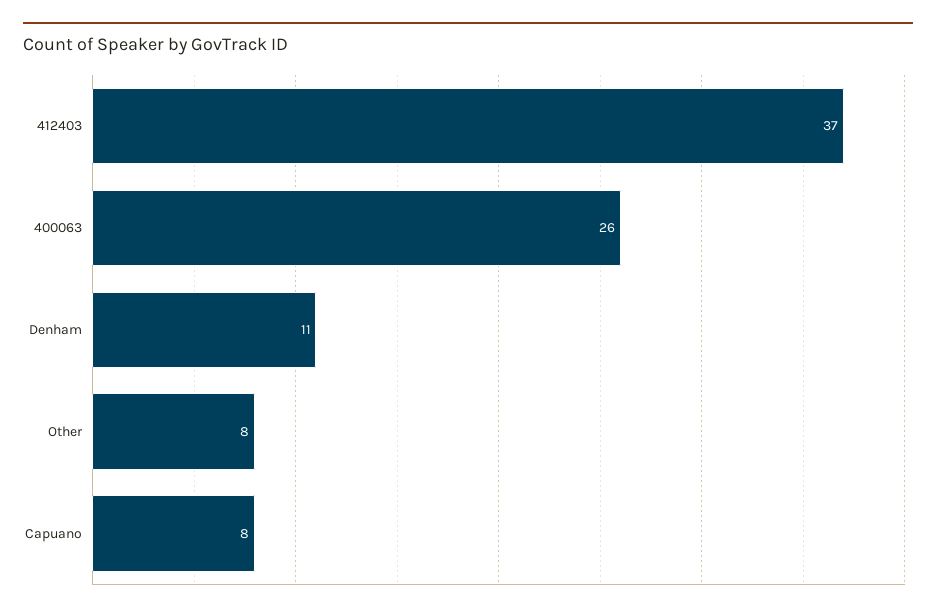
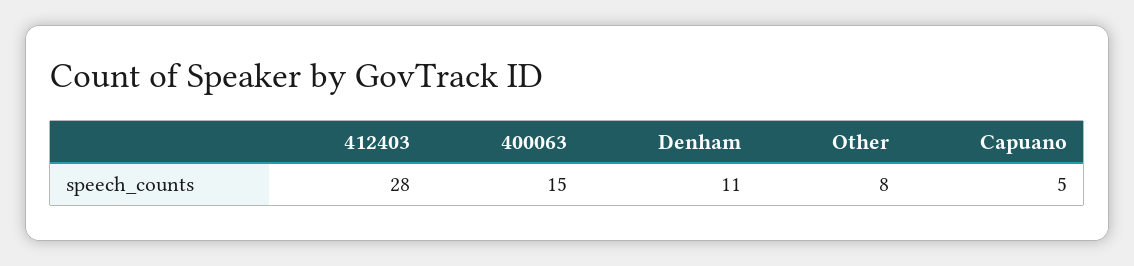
  {
-   "412403": 37,
+   "412403": 28,
-   "400063": 26,
+   "400063": 15,
    "Denham": 11,
    "Other": 8,
-   "Capuano": 8
+   "Capuano": 5
  }

